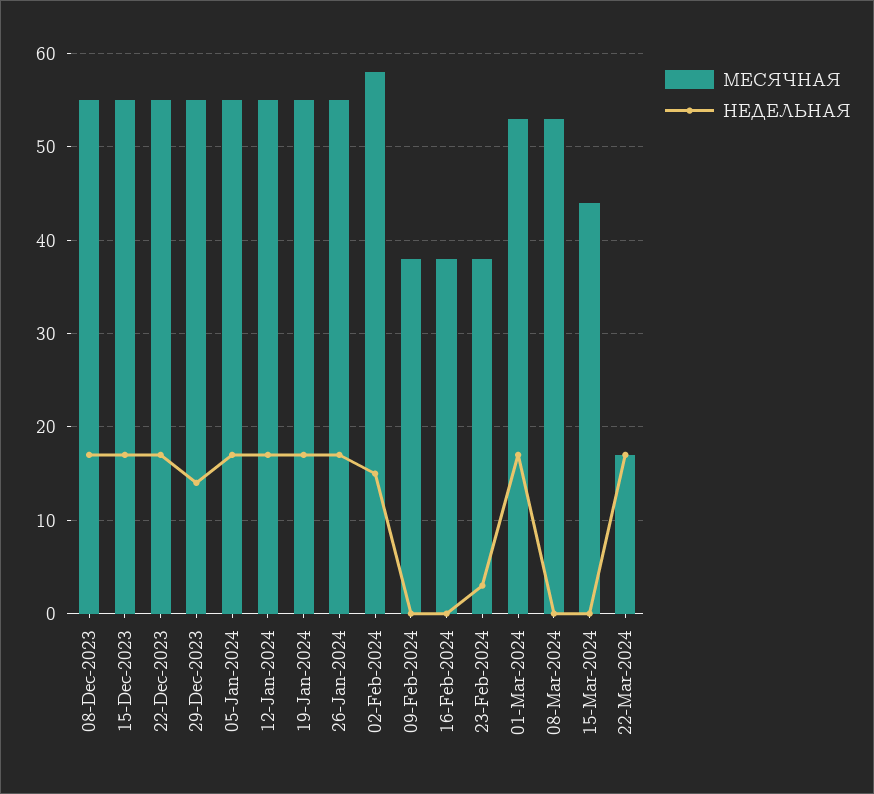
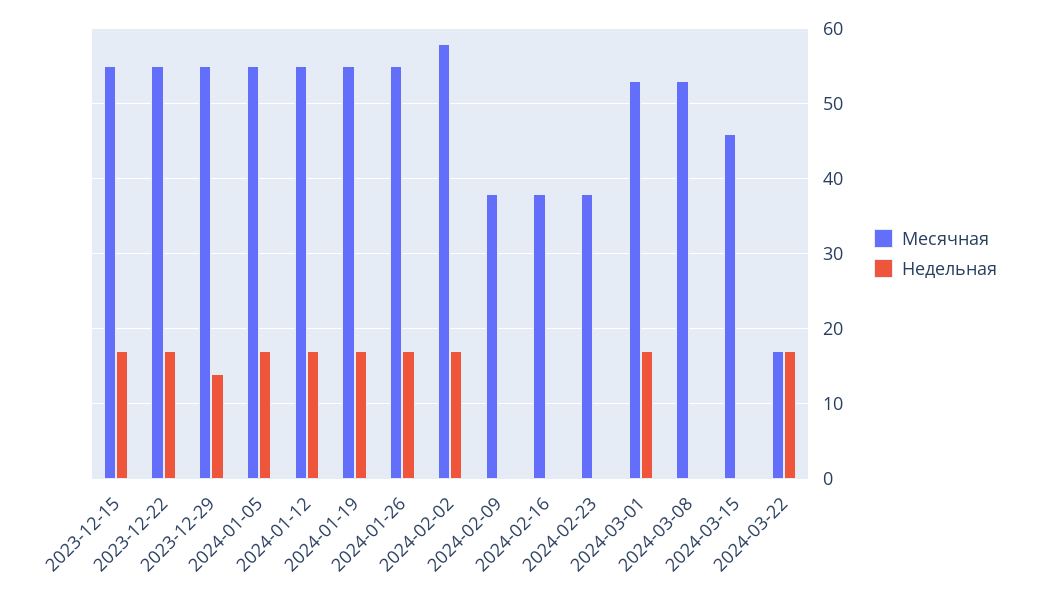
  {
    "МЕСЯЧНАЯ": {
-     "08-Dec-2023": 55,
      "15-Dec-2023": 55,
      "22-Dec-2023": 55,
      "29-Dec-2023": 55,
      "05-Jan-2024": 55,
      "12-Jan-2024": 55,
      "19-Jan-2024": 55,
      "26-Jan-2024": 55,
      "02-Feb-2024": 58,
      "09-Feb-2024": 38,
      "16-Feb-2024": 38,
      "23-Feb-2024": 38,
      "01-Mar-2024": 53,
      "08-Mar-2024": 53,
-     "15-Mar-2024": 44,
+     "15-Mar-2024": 46,
      "22-Mar-2024": 17
    },
    "НЕДЕЛЬНАЯ": {
-     "08-Dec-2023": 17,
      "15-Dec-2023": 17,
      "22-Dec-2023": 17,
      "29-Dec-2023": 14,
      "05-Jan-2024": 17,
      "12-Jan-2024": 17,
      "19-Jan-2024": 17,
      "26-Jan-2024": 17,
-     "02-Feb-2024": 15,
+     "02-Feb-2024": 17,
      "09-Feb-2024": 0,
      "16-Feb-2024": 0,
-     "23-Feb-2024": 3,
+     "23-Feb-2024": 0,
      "01-Mar-2024": 17,
      "08-Mar-2024": 0,
      "15-Mar-2024": 0,
      "22-Mar-2024": 17
    }
  }

